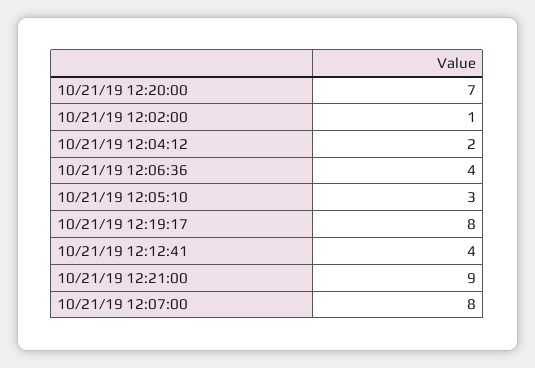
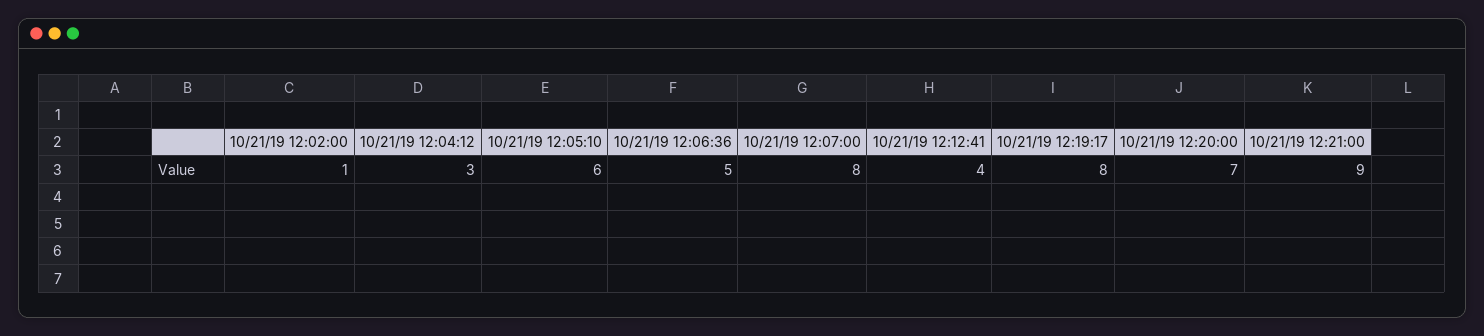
  {
    "10/21/19 12:20:00": 7,
    "10/21/19 12:02:00": 1,
-   "10/21/19 12:04:12": 2,
+   "10/21/19 12:04:12": 3,
-   "10/21/19 12:06:36": 4,
+   "10/21/19 12:06:36": 5,
-   "10/21/19 12:05:10": 3,
+   "10/21/19 12:05:10": 6,
    "10/21/19 12:19:17": 8,
    "10/21/19 12:12:41": 4,
    "10/21/19 12:21:00": 9,
    "10/21/19 12:07:00": 8
  }

